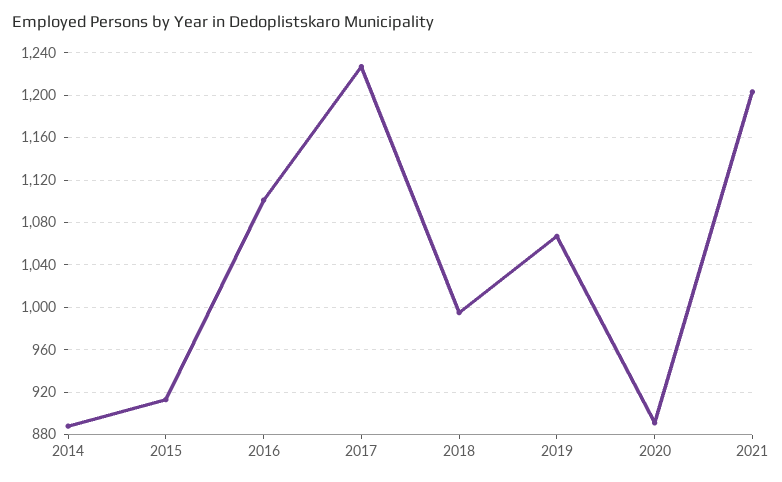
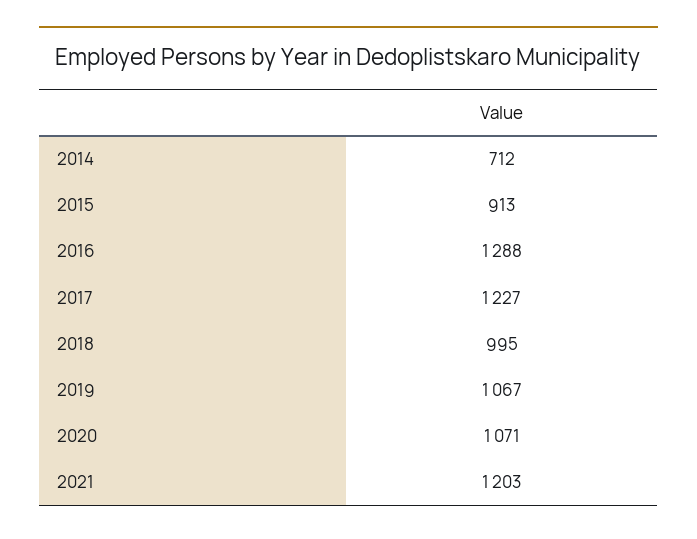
  {
-   "2014": 890,
+   "2014": 712,
    "2015": 913,
-   "2016": 1100,
+   "2016": 1288,
    "2017": 1227,
    "2018": 995,
    "2019": 1067,
-   "2020": 890,
+   "2020": 1071,
    "2021": 1203
  }

